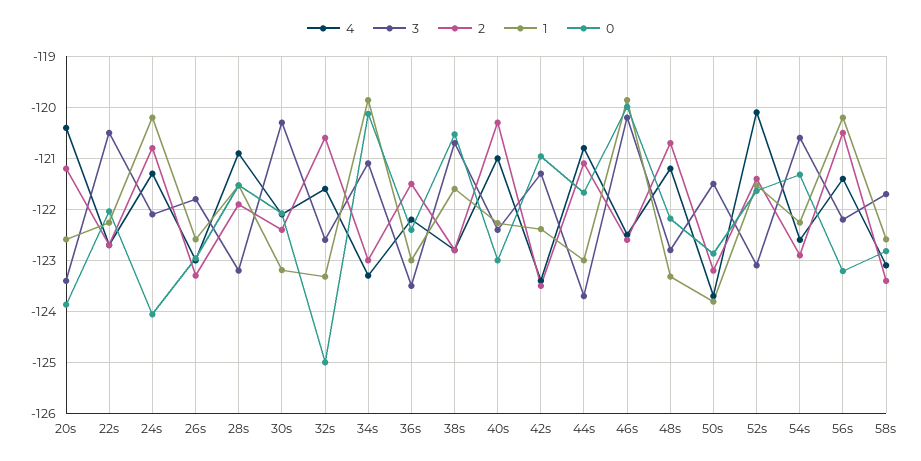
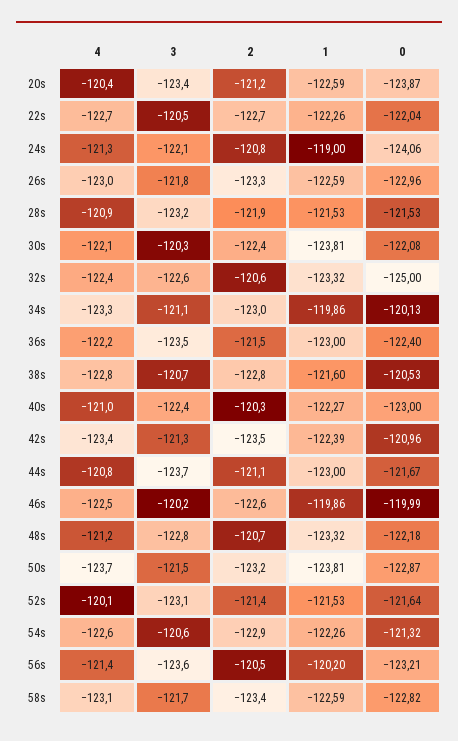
  {
    "4": {
      "20s": -120.4,
      "22s": -122.7,
      "24s": -121.3,
      "26s": -123,
      "28s": -120.9,
      "30s": -122.1,
-     "32s": -121.6,
+     "32s": -122.4,
      "34s": -123.3,
      "36s": -122.2,
      "38s": -122.8,
      "40s": -121,
      "42s": -123.4,
      "44s": -120.8,
      "46s": -122.5,
      "48s": -121.2,
      "50s": -123.7,
      "52s": -120.1,
      "54s": -122.6,
      "56s": -121.4,
      "58s": -123.1
    },
    "3": {
      "20s": -123.4,
      "22s": -120.5,
      "24s": -122.1,
      "26s": -121.8,
      "28s": -123.2,
      "30s": -120.3,
      "32s": -122.6,
      "34s": -121.1,
      "36s": -123.5,
      "38s": -120.7,
      "40s": -122.4,
      "42s": -121.3,
      "44s": -123.7,
      "46s": -120.2,
      "48s": -122.8,
      "50s": -121.5,
      "52s": -123.1,
      "54s": -120.6,
-     "56s": -122.2,
+     "56s": -123.6,
      "58s": -121.7
    },
    "2": {
      "20s": -121.2,
      "22s": -122.7,
      "24s": -120.8,
      "26s": -123.3,
      "28s": -121.9,
      "30s": -122.4,
      "32s": -120.6,
      "34s": -123,
      "36s": -121.5,
      "38s": -122.8,
      "40s": -120.3,
      "42s": -123.5,
      "44s": -121.1,
      "46s": -122.6,
      "48s": -120.7,
      "50s": -123.2,
      "52s": -121.4,
      "54s": -122.9,
      "56s": -120.5,
      "58s": -123.4
    },
    "1": {
      "20s": -122.59,
      "22s": -122.26,
-     "24s": -120.2,
+     "24s": -119,
      "26s": -122.59,
      "28s": -121.53,
-     "30s": -123.2,
+     "30s": -123.81,
      "32s": -123.32,
      "34s": -119.86,
      "36s": -123,
      "38s": -121.6,
      "40s": -122.27,
      "42s": -122.39,
      "44s": -123,
      "46s": -119.86,
      "48s": -123.32,
      "50s": -123.81,
      "52s": -121.53,
      "54s": -122.26,
      "56s": -120.2,
      "58s": -122.59
    },
    "0": {
      "20s": -123.87,
      "22s": -122.04,
      "24s": -124.06,
      "26s": -122.96,
      "28s": -121.53,
      "30s": -122.08,
      "32s": -125,
      "34s": -120.13,
      "36s": -122.4,
      "38s": -120.53,
      "40s": -123,
      "42s": -120.96,
      "44s": -121.67,
      "46s": -119.99,
      "48s": -122.18,
      "50s": -122.87,
      "52s": -121.64,
      "54s": -121.32,
      "56s": -123.21,
      "58s": -122.82
    }
  }

